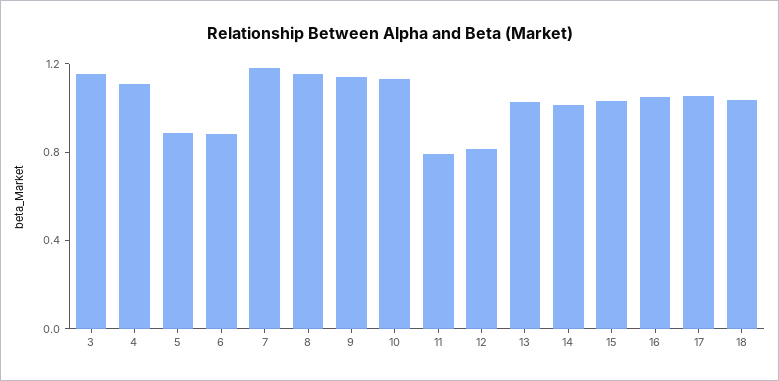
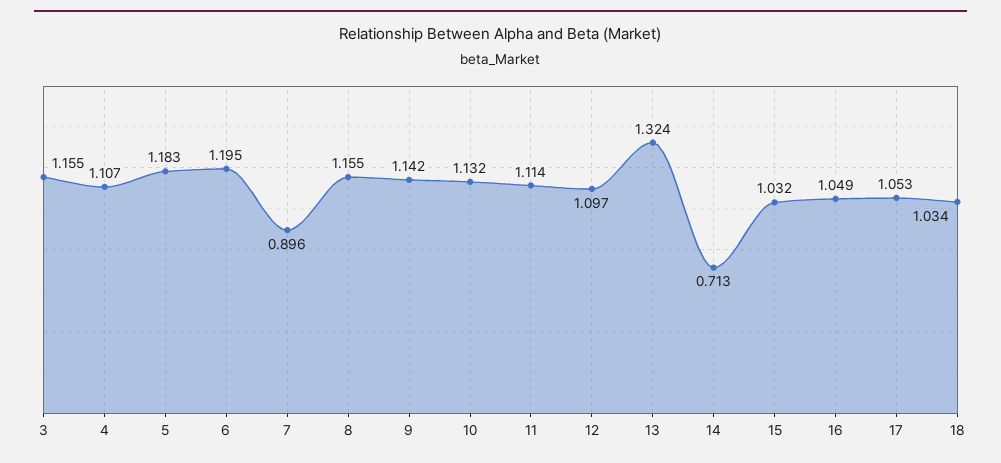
  {
    "3": 1.155,
    "4": 1.107,
-   "5": 0.9,
+   "5": 1.183,
-   "6": 0.9,
+   "6": 1.195,
-   "7": 1.2,
+   "7": 0.896,
    "8": 1.155,
    "9": 1.142,
    "10": 1.132,
-   "11": 0.8,
+   "11": 1.114,
-   "12": 0.8,
+   "12": 1.097,
-   "13": 1,
+   "13": 1.324,
-   "14": 1,
+   "14": 0.713,
    "15": 1.032,
    "16": 1.049,
    "17": 1.053,
    "18": 1.034
  }

